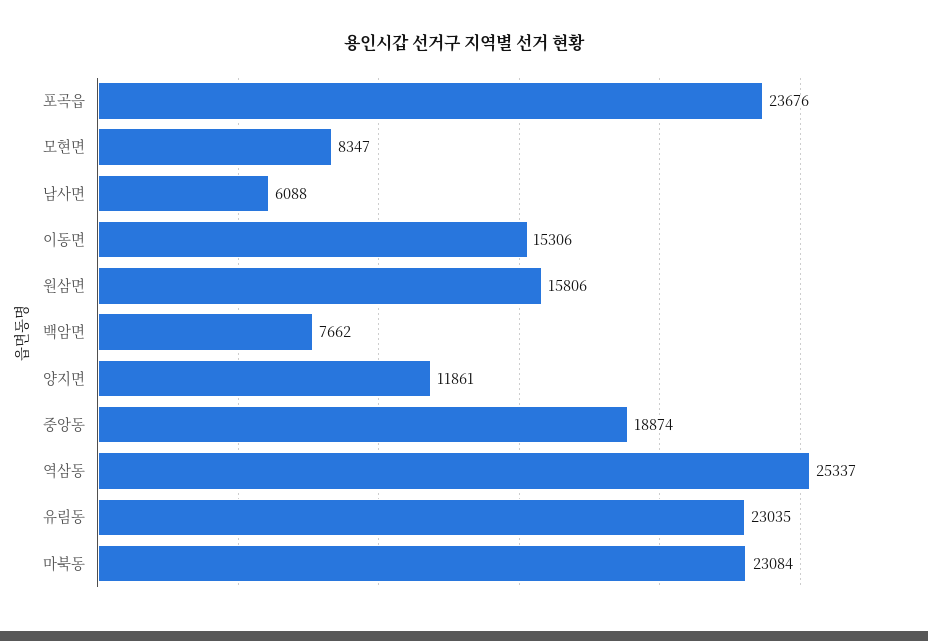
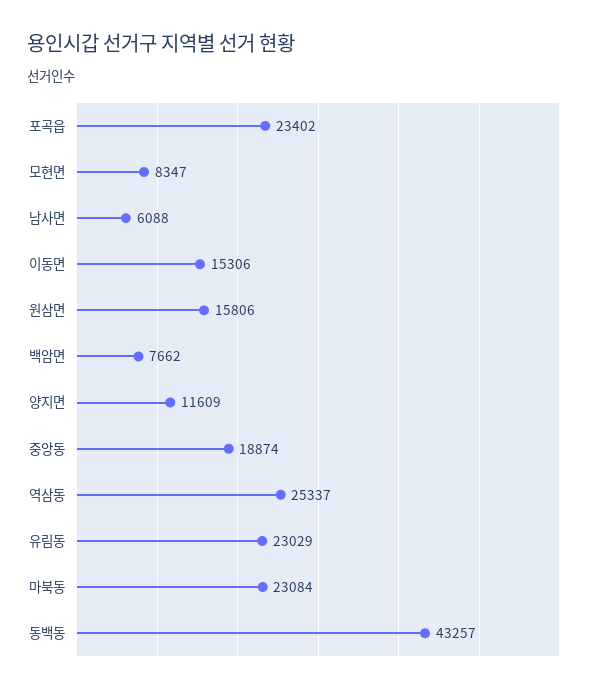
  {
-   "포곡읍": 23676,
+   "포곡읍": 23402,
    "모현면": 8347,
    "남사면": 6088,
    "이동면": 15306,
    "원삼면": 15806,
    "백암면": 7662,
-   "양지면": 11861,
+   "양지면": 11609,
    "중앙동": 18874,
    "역삼동": 25337,
-   "유림동": 23035,
+   "유림동": 23029,
-   "마북동": 23084
+   "마북동": 23084,
+   "동백동": 43257
  }

